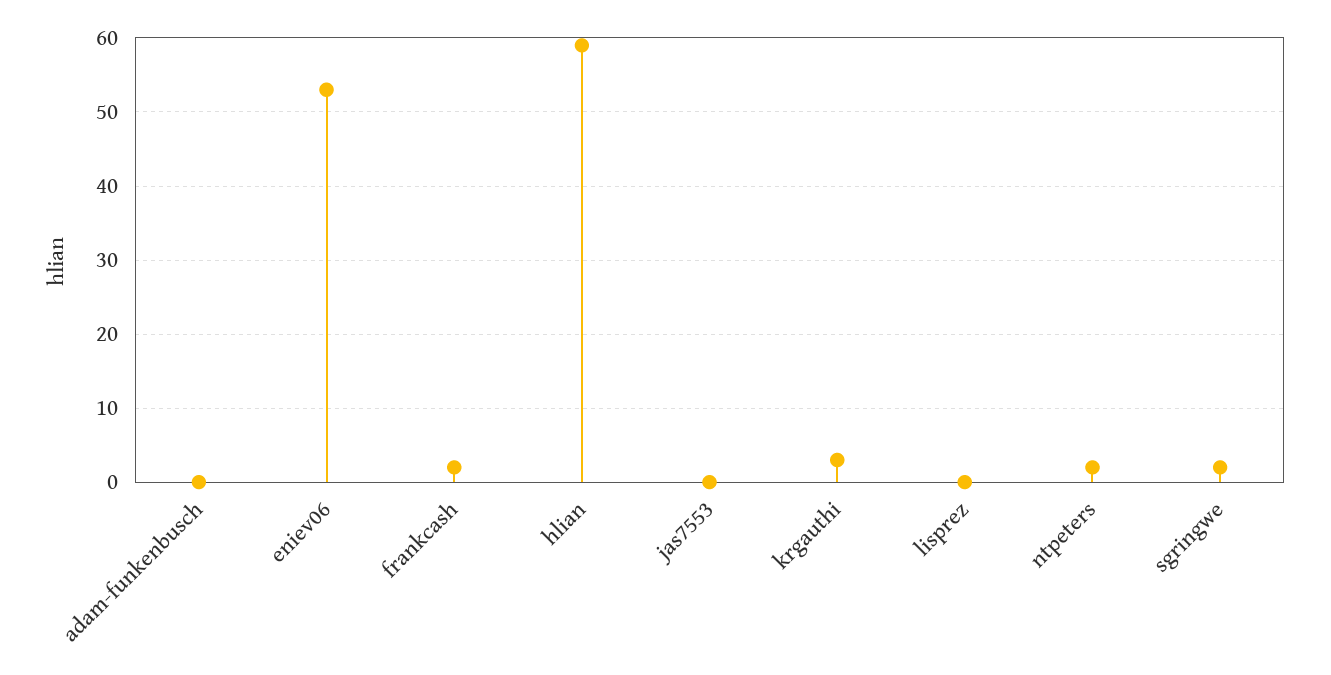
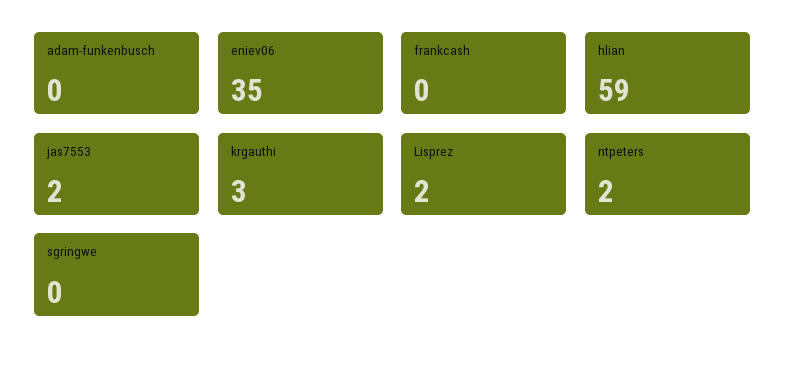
  {
    "adam-funkenbusch": 0,
-   "eniev06": 53,
+   "eniev06": 35,
-   "frankcash": 2,
+   "frankcash": 0,
    "hlian": 59,
-   "jas7553": 0,
+   "jas7553": 2,
    "krgauthi": 3,
-   "lisprez": 0,
+   "lisprez": 2,
    "ntpeters": 2,
-   "sgringwe": 2
+   "sgringwe": 0
  }

